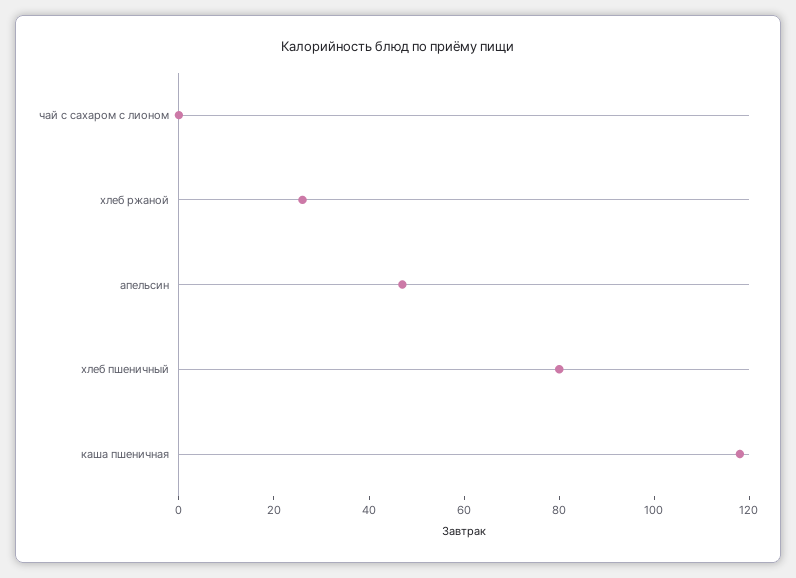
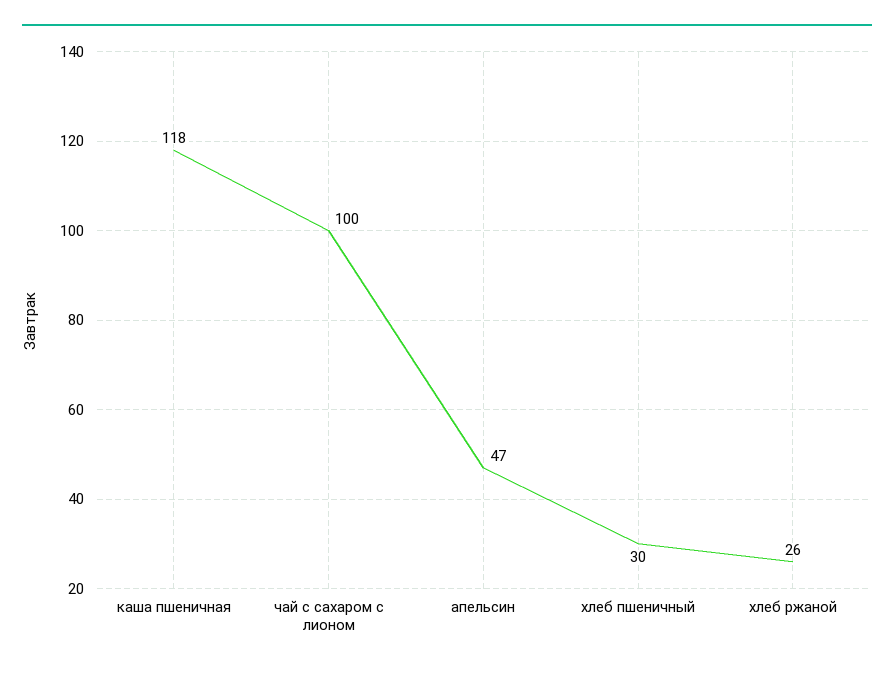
  {
-   "чай с сахаром с лионом": 0,
+   "чай с сахаром с лионом": 100,
    "хлеб ржаной": 26,
    "апельсин": 47,
-   "хлеб пшеничный": 80,
+   "хлеб пшеничный": 30,
    "каша пшеничная": 118
  }

